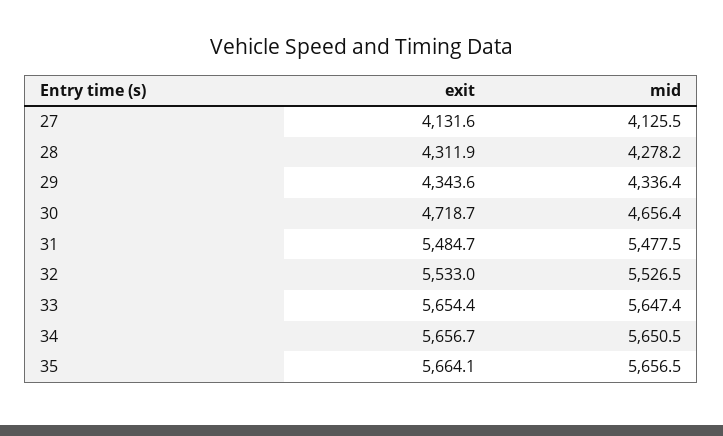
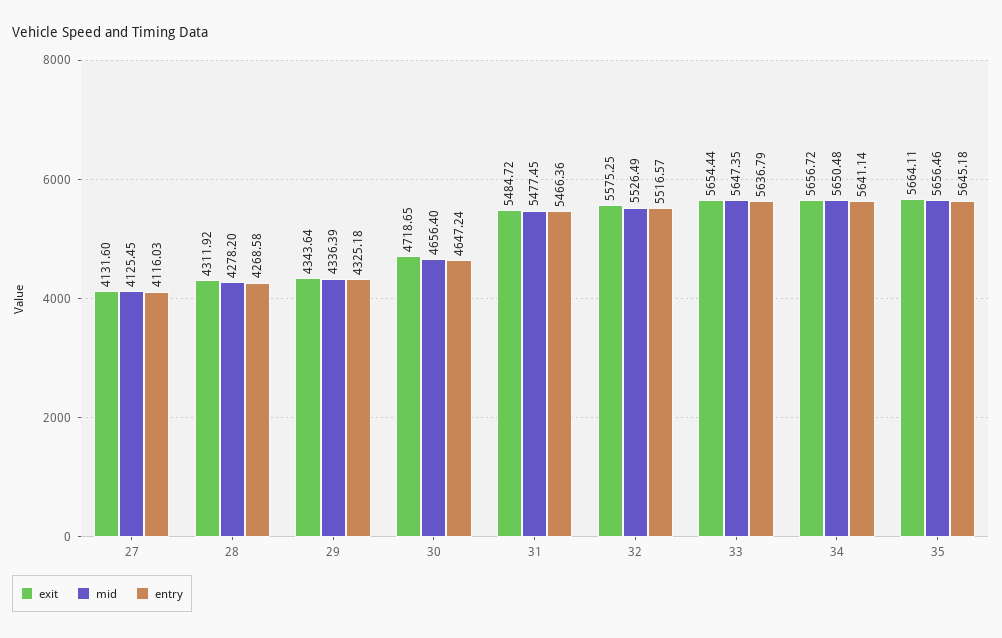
  {
    "exit": {
      "27": 4131.6,
      "28": 4311.92,
      "29": 4343.64,
      "30": 4718.65,
      "31": 5484.72,
-     "32": 5533,
+     "32": 5575.25,
      "33": 5654.44,
      "34": 5656.72,
      "35": 5664.11
    },
    "mid": {
      "27": 4125.45,
      "28": 4278.2,
      "29": 4336.39,
      "30": 4656.4,
      "31": 5477.45,
      "32": 5526.49,
      "33": 5647.35,
      "34": 5650.48,
      "35": 5656.46
-   }
+   },
+   "entry": {
+     "27": 4116.03,
+     "28": 4268.58,
+     "29": 4325.18,
+     "30": 4647.24,
+     "31": 5466.36,
+     "32": 5516.57,
+     "33": 5636.79,
+     "34": 5641.14,
+     "35": 5645.18
+   }
  }

